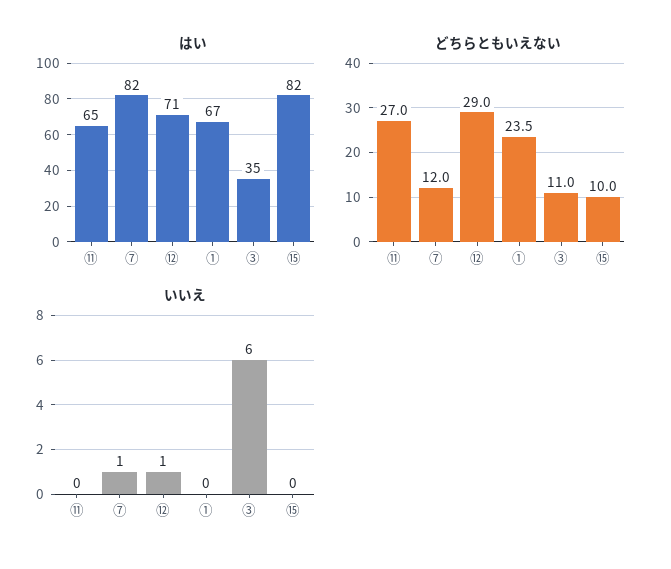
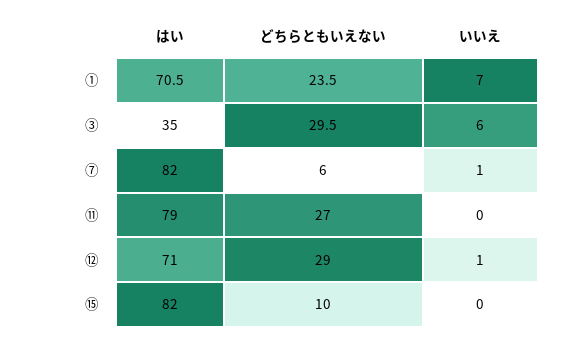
  {
    "はい": {
-     "⑪": 65,
+     "⑪": 79,
      "⑦": 82,
      "⑫": 71,
-     "①": 67,
+     "①": 70.5,
      "③": 35,
      "⑮": 82
    },
    "どちらともいえない": {
      "⑪": 27,
-     "⑦": 12,
+     "⑦": 6,
      "⑫": 29,
      "①": 23.5,
-     "③": 11,
+     "③": 29.5,
      "⑮": 10
    },
    "いいえ": {
      "⑪": 0,
      "⑦": 1,
      "⑫": 1,
-     "①": 0,
+     "①": 7,
      "③": 6,
      "⑮": 0
    }
  }

